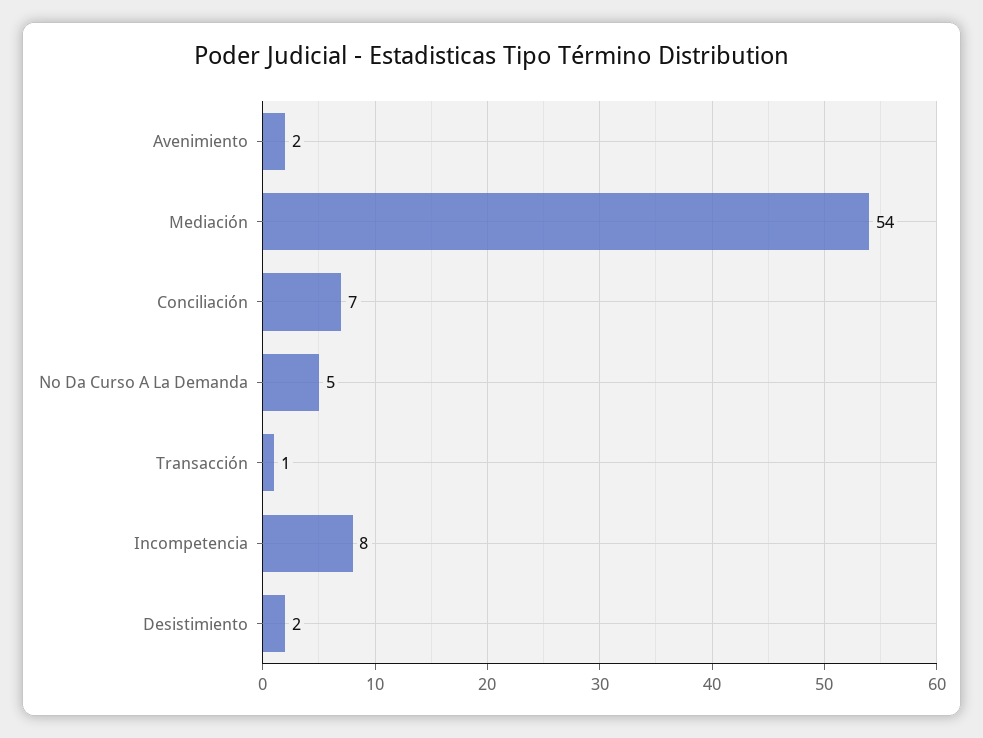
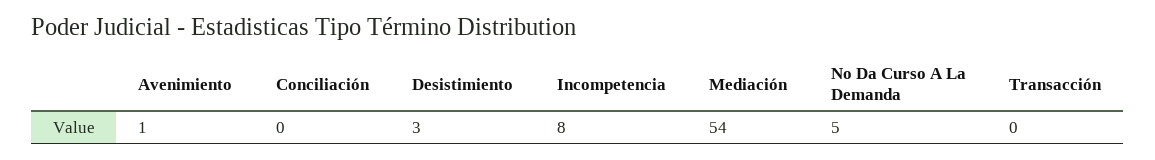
  {
-   "Avenimiento": 2,
+   "Avenimiento": 1,
    "Mediación": 54,
-   "Conciliación": 7,
+   "Conciliación": 0,
    "No Da Curso A La Demanda": 5,
-   "Transacción": 1,
+   "Transacción": 0,
    "Incompetencia": 8,
-   "Desistimiento": 2
+   "Desistimiento": 3
  }

